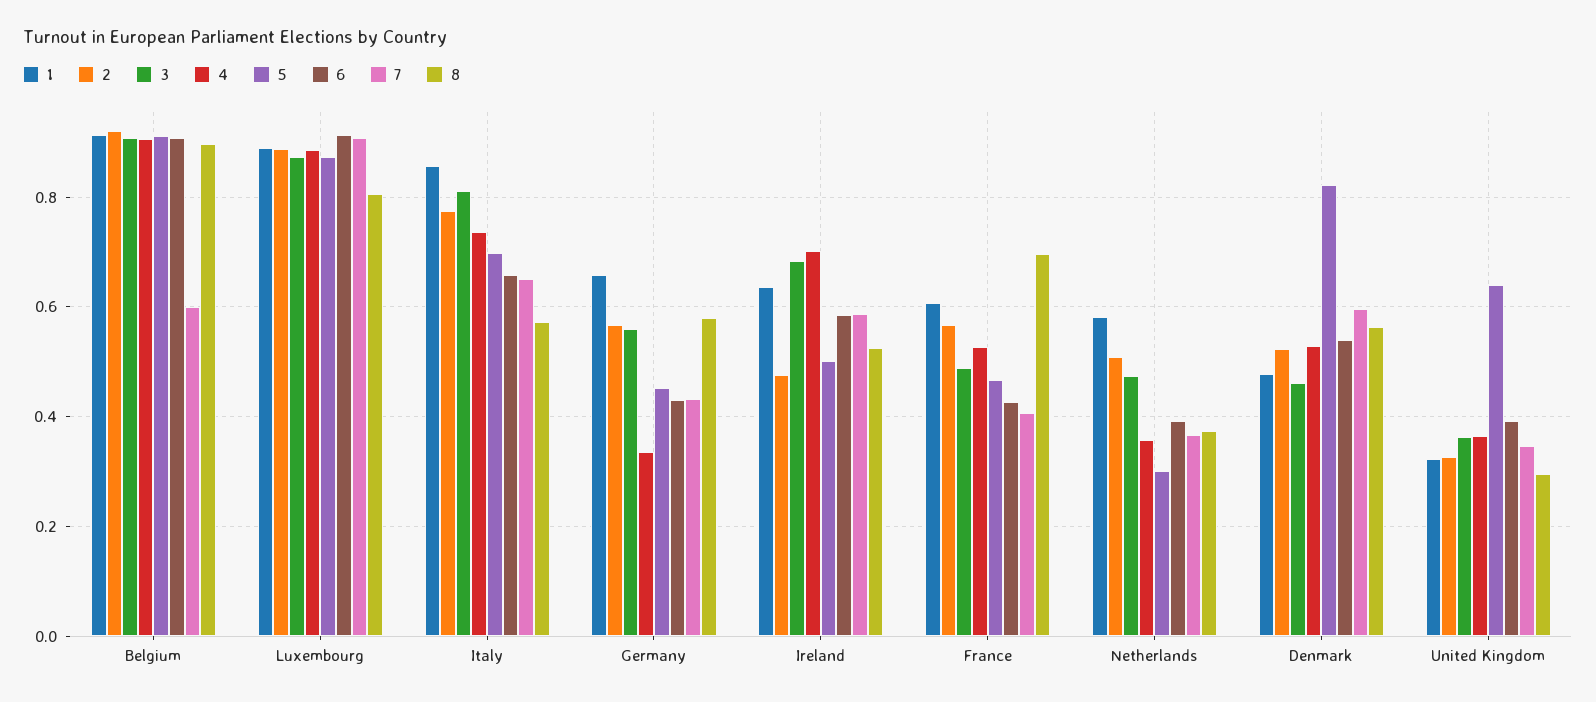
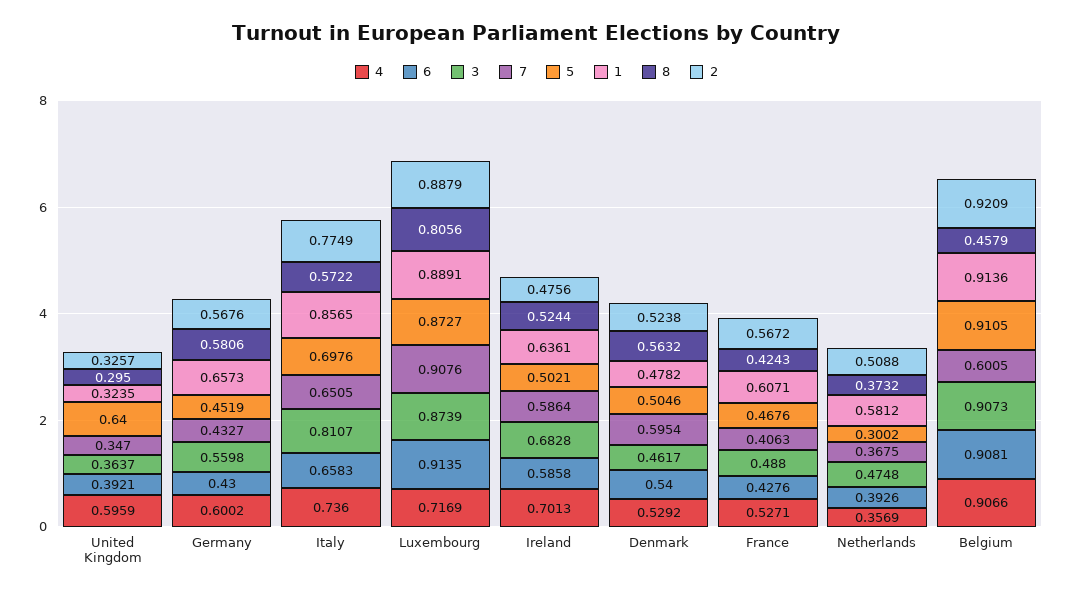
  {
    "1": {
      "Belgium": 0.9136,
      "Luxembourg": 0.8891,
      "Italy": 0.8565,
      "Germany": 0.6573,
      "Ireland": 0.6361,
      "France": 0.6071,
      "Netherlands": 0.5812,
      "Denmark": 0.4782,
      "United Kingdom": 0.3235
    },
    "2": {
      "Belgium": 0.9209,
      "Luxembourg": 0.8879,
      "Italy": 0.7749,
      "Germany": 0.5676,
      "Ireland": 0.4756,
      "France": 0.5672,
      "Netherlands": 0.5088,
      "Denmark": 0.5238,
      "United Kingdom": 0.3257
    },
    "3": {
      "Belgium": 0.9073,
      "Luxembourg": 0.8739,
      "Italy": 0.8107,
      "Germany": 0.5598,
      "Ireland": 0.6828,
      "France": 0.488,
      "Netherlands": 0.4748,
      "Denmark": 0.4617,
      "United Kingdom": 0.3637
    },
    "4": {
      "Belgium": 0.9066,
-     "Luxembourg": 0.88,
+     "Luxembourg": 0.7169,
      "Italy": 0.736,
-     "Germany": 0.34,
+     "Germany": 0.6002,
      "Ireland": 0.7013,
      "France": 0.5271,
      "Netherlands": 0.3569,
      "Denmark": 0.5292,
-     "United Kingdom": 0.36
+     "United Kingdom": 0.5959
    },
    "5": {
      "Belgium": 0.9105,
      "Luxembourg": 0.8727,
      "Italy": 0.6976,
      "Germany": 0.4519,
      "Ireland": 0.5021,
      "France": 0.4676,
      "Netherlands": 0.3002,
-     "Denmark": 0.82,
+     "Denmark": 0.5046,
      "United Kingdom": 0.64
    },
    "6": {
      "Belgium": 0.9081,
      "Luxembourg": 0.9135,
      "Italy": 0.6583,
      "Germany": 0.43,
      "Ireland": 0.5858,
      "France": 0.4276,
      "Netherlands": 0.3926,
      "Denmark": 0.54,
      "United Kingdom": 0.3921
    },
    "7": {
      "Belgium": 0.6005,
      "Luxembourg": 0.9076,
      "Italy": 0.6505,
      "Germany": 0.4327,
      "Ireland": 0.5864,
      "France": 0.4063,
      "Netherlands": 0.3675,
      "Denmark": 0.5954,
      "United Kingdom": 0.347
    },
    "8": {
-     "Belgium": 0.9,
+     "Belgium": 0.4579,
      "Luxembourg": 0.8056,
      "Italy": 0.5722,
      "Germany": 0.5806,
      "Ireland": 0.5244,
-     "France": 0.7,
+     "France": 0.4243,
      "Netherlands": 0.3732,
      "Denmark": 0.5632,
      "United Kingdom": 0.295
    }
  }

